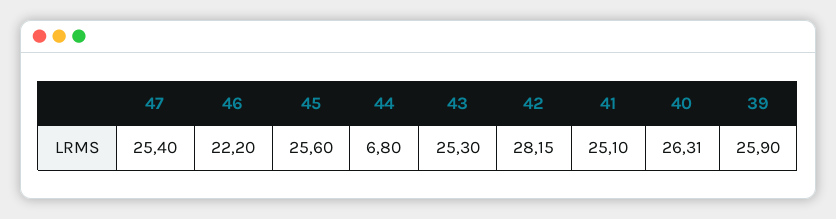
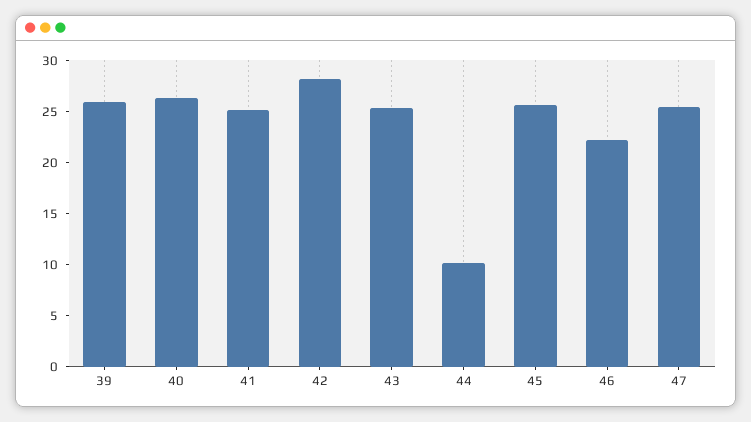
  {
    "47": 25.4,
    "46": 22.2,
    "45": 25.6,
-   "44": 6.8,
+   "44": 10,
    "43": 25.3,
    "42": 28.15,
    "41": 25.1,
    "40": 26.31,
    "39": 25.9
  }

